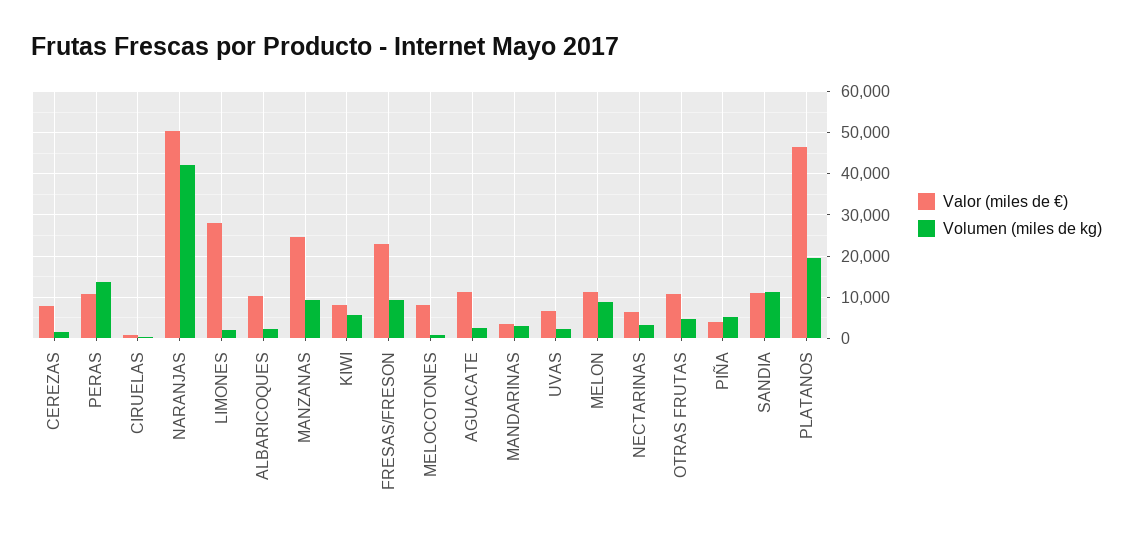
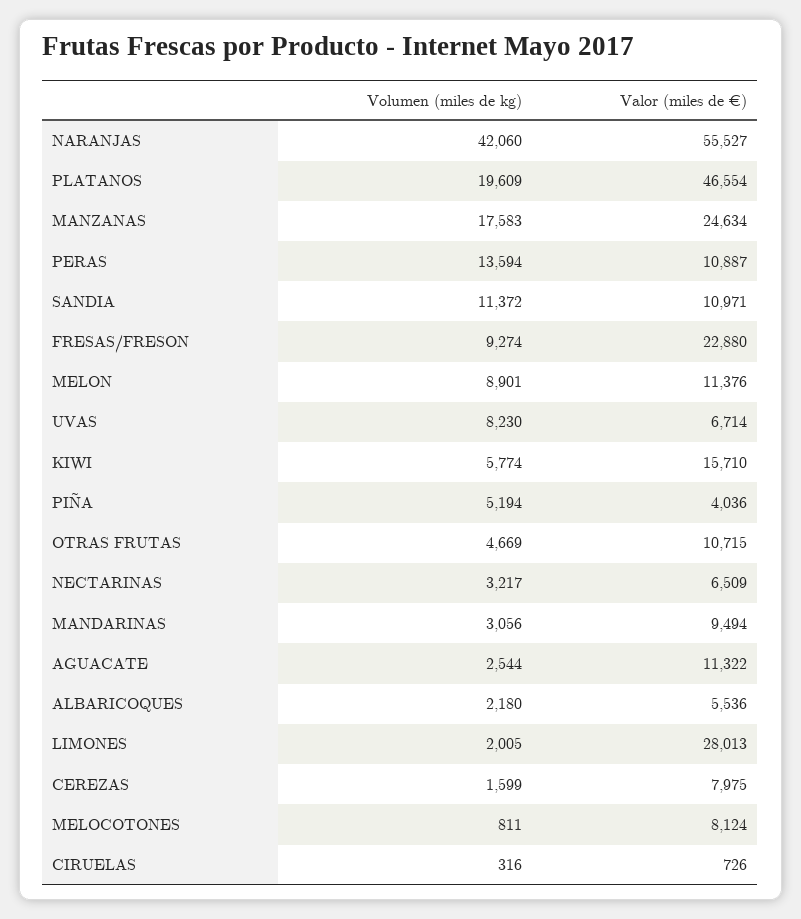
  {
    "Valor (miles de €)": {
      "CEREZAS": 7975,
      "PERAS": 10887,
      "CIRUELAS": 726,
-     "NARANJAS": 50000,
+     "NARANJAS": 55527,
      "LIMONES": 28013,
-     "ALBARICOQUES": 10000,
+     "ALBARICOQUES": 5536,
      "MANZANAS": 24634,
-     "KIWI": 8000,
+     "KIWI": 15710,
      "FRESAS/FRESON": 22880,
      "MELOCOTONES": 8124,
      "AGUACATE": 11322,
-     "MANDARINAS": 4000,
+     "MANDARINAS": 9494,
      "UVAS": 6714,
      "MELON": 11376,
      "NECTARINAS": 6509,
      "OTRAS FRUTAS": 10715,
      "PIÑA": 4036,
      "SANDIA": 10971,
      "PLATANOS": 46554
    },
    "Volumen (miles de kg)": {
      "CEREZAS": 1599,
      "PERAS": 13594,
      "CIRUELAS": 316,
      "NARANJAS": 42060,
      "LIMONES": 2005,
      "ALBARICOQUES": 2180,
-     "MANZANAS": 10000,
+     "MANZANAS": 17583,
      "KIWI": 5774,
      "FRESAS/FRESON": 9274,
      "MELOCOTONES": 811,
      "AGUACATE": 2544,
      "MANDARINAS": 3056,
-     "UVAS": 2000,
+     "UVAS": 8230,
      "MELON": 8901,
      "NECTARINAS": 3217,
      "OTRAS FRUTAS": 4669,
      "PIÑA": 5194,
      "SANDIA": 11372,
      "PLATANOS": 19609
    }
  }

